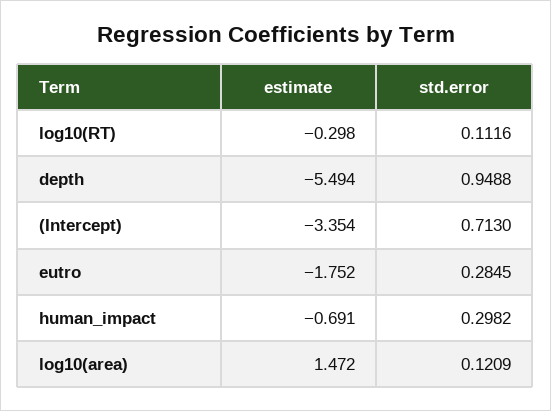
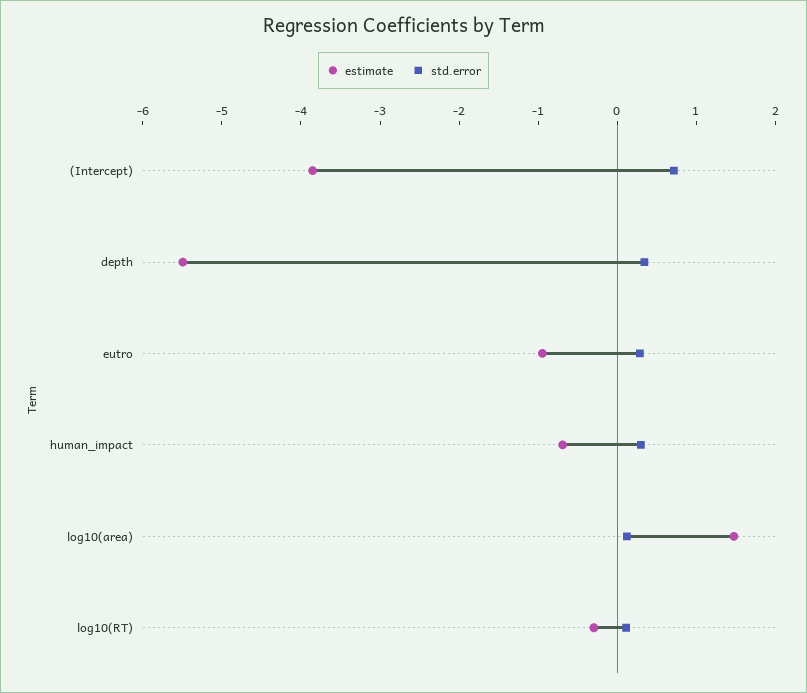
  {
    "estimate": {
      "log10(RT)": -0.298,
      "depth": -5.494,
-     "(Intercept)": -3.354,
+     "(Intercept)": -3.8,
-     "eutro": -1.752,
+     "eutro": -1,
      "human_impact": -0.691,
      "log10(area)": 1.472
    },
    "std.error": {
      "log10(RT)": 0.1116,
-     "depth": 0.9488,
+     "depth": 0.4,
      "(Intercept)": 0.713,
      "eutro": 0.2845,
      "human_impact": 0.2982,
      "log10(area)": 0.1209
    }
  }

